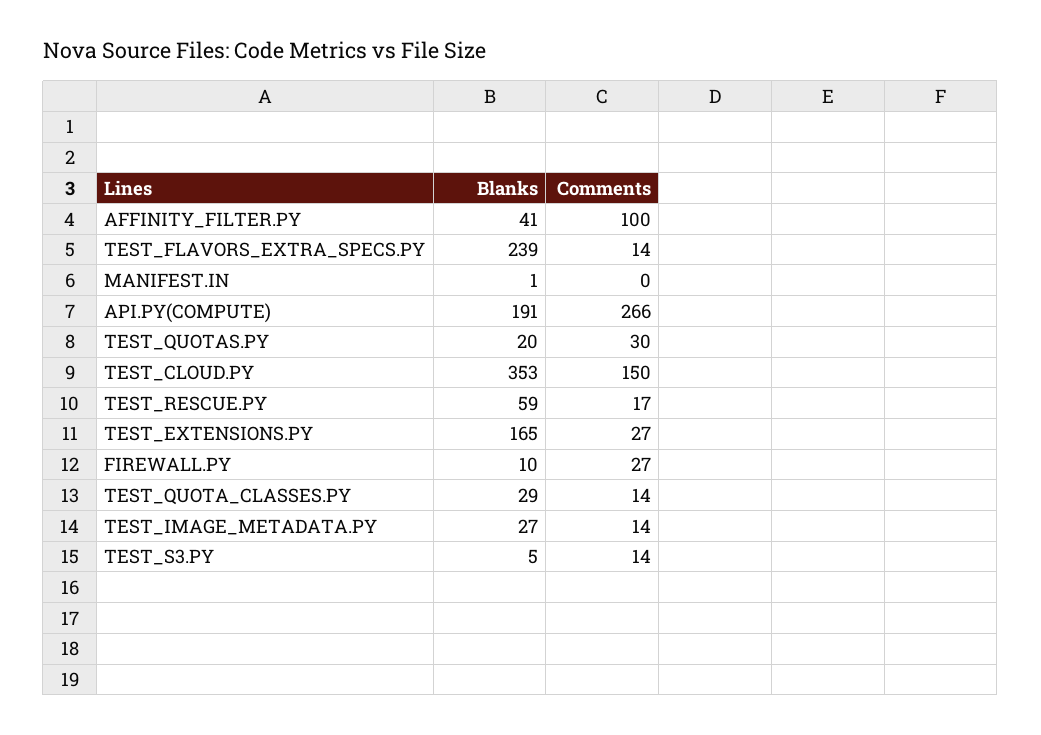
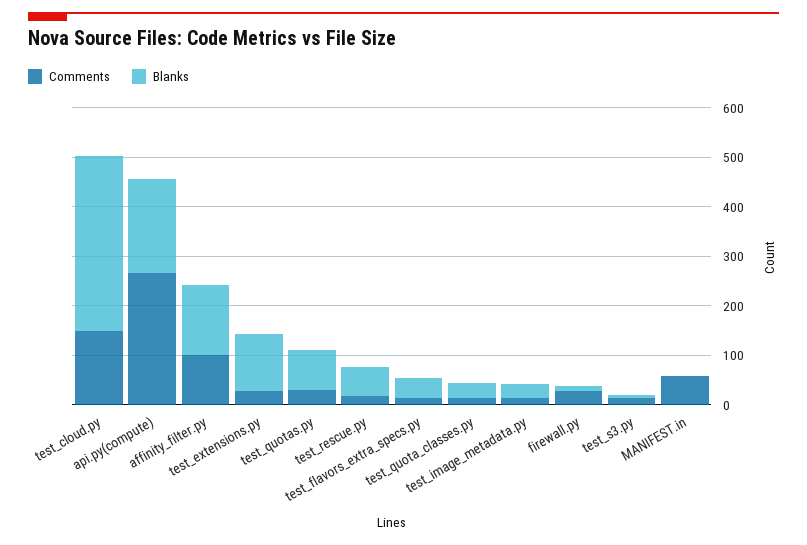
  {
    "Blanks": {
-     "AFFINITY_FILTER.PY": 41,
+     "AFFINITY_FILTER.PY": 140,
-     "TEST_FLAVORS_EXTRA_SPECS.PY": 239,
+     "TEST_FLAVORS_EXTRA_SPECS.PY": 40,
      "MANIFEST.IN": 1,
      "API.PY(COMPUTE)": 191,
-     "TEST_QUOTAS.PY": 20,
+     "TEST_QUOTAS.PY": 80,
      "TEST_CLOUD.PY": 353,
      "TEST_RESCUE.PY": 59,
-     "TEST_EXTENSIONS.PY": 165,
+     "TEST_EXTENSIONS.PY": 120,
      "FIREWALL.PY": 10,
      "TEST_QUOTA_CLASSES.PY": 29,
      "TEST_IMAGE_METADATA.PY": 27,
      "TEST_S3.PY": 5
    },
    "Comments": {
      "AFFINITY_FILTER.PY": 100,
      "TEST_FLAVORS_EXTRA_SPECS.PY": 14,
-     "MANIFEST.IN": 0,
+     "MANIFEST.IN": 60,
      "API.PY(COMPUTE)": 266,
      "TEST_QUOTAS.PY": 30,
      "TEST_CLOUD.PY": 150,
      "TEST_RESCUE.PY": 17,
      "TEST_EXTENSIONS.PY": 27,
      "FIREWALL.PY": 27,
      "TEST_QUOTA_CLASSES.PY": 14,
      "TEST_IMAGE_METADATA.PY": 14,
      "TEST_S3.PY": 14
    }
  }

